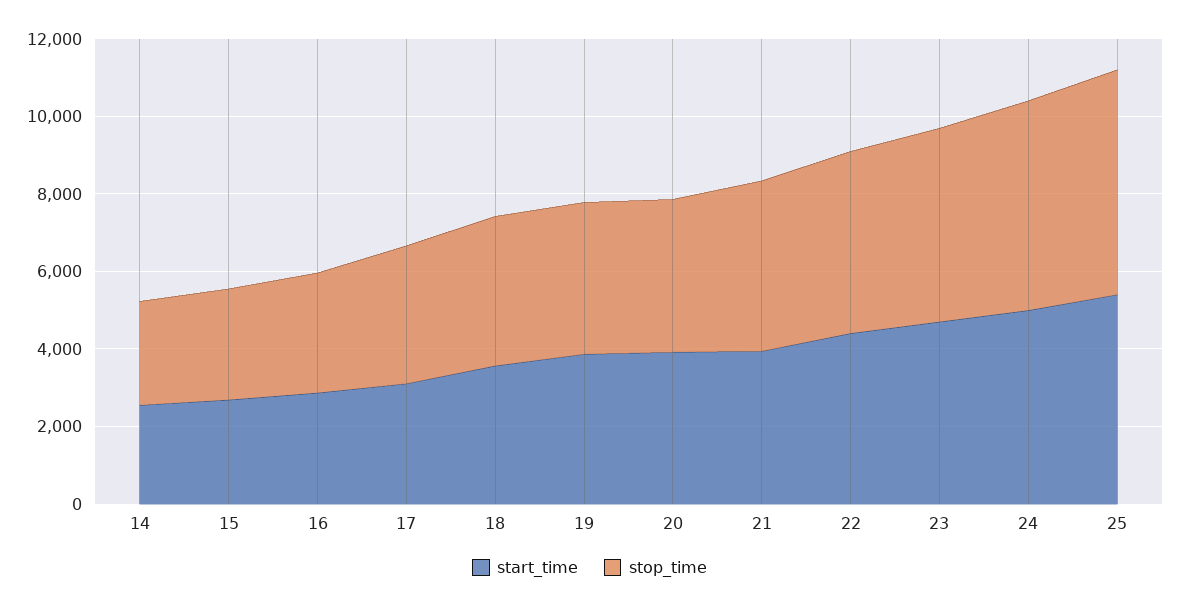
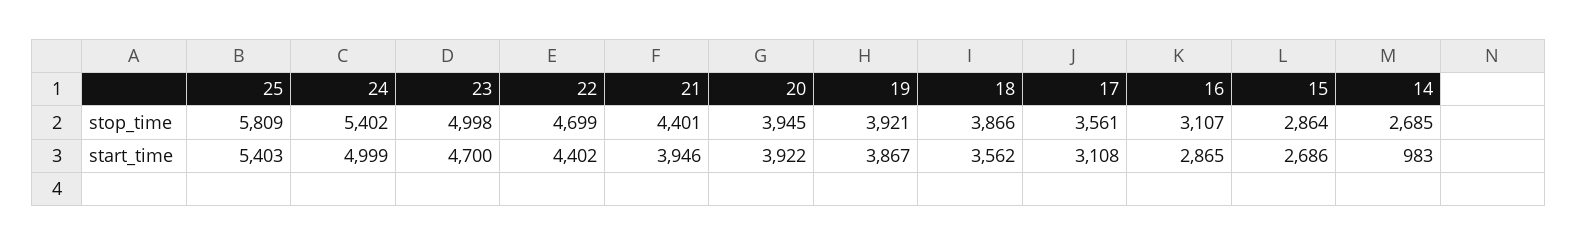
  {
    "start_time": {
-     "14": 2500,
+     "14": 983,
      "15": 2686,
      "16": 2865,
      "17": 3108,
      "18": 3562,
      "19": 3867,
      "20": 3922,
      "21": 3946,
      "22": 4402,
      "23": 4700,
      "24": 4999,
      "25": 5403
    },
    "stop_time": {
      "14": 2685,
      "15": 2864,
      "16": 3107,
      "17": 3561,
      "18": 3866,
      "19": 3921,
      "20": 3945,
      "21": 4401,
      "22": 4699,
      "23": 4998,
      "24": 5402,
      "25": 5809
    }
  }

